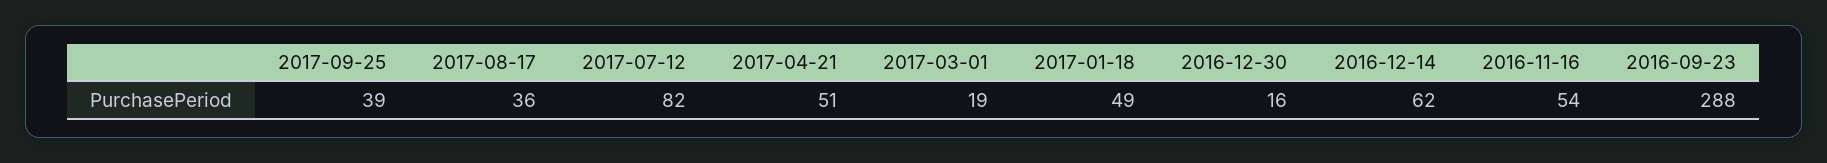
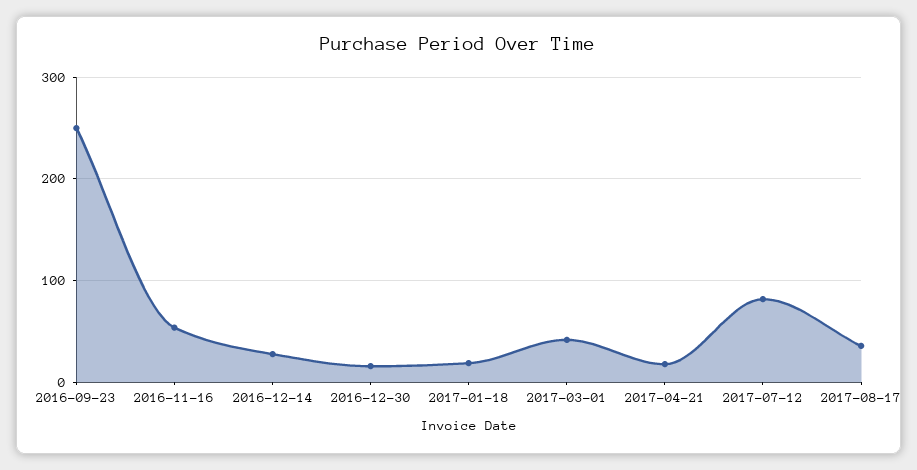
  {
-   "2017-09-25": 39,
    "2017-08-17": 36,
    "2017-07-12": 82,
-   "2017-04-21": 51,
+   "2017-04-21": 20,
-   "2017-03-01": 19,
+   "2017-03-01": 40,
-   "2017-01-18": 49,
+   "2017-01-18": 20,
    "2016-12-30": 16,
-   "2016-12-14": 62,
+   "2016-12-14": 30,
    "2016-11-16": 54,
-   "2016-09-23": 288
+   "2016-09-23": 250
  }

